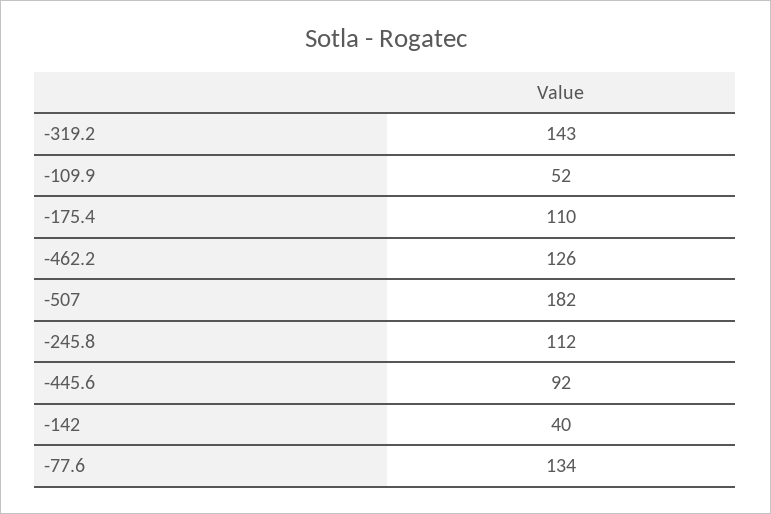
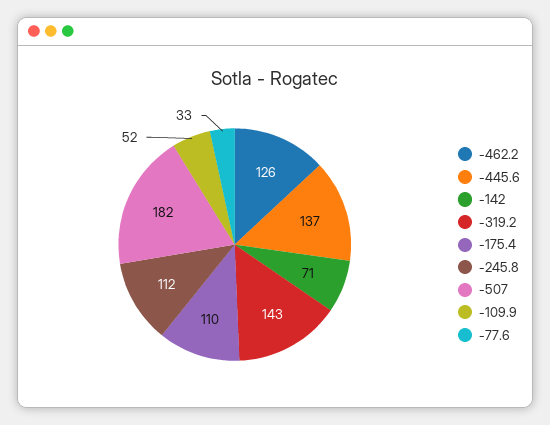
  {
    "-319.2": 143,
    "-109.9": 52,
    "-175.4": 110,
    "-462.2": 126,
    "-507": 182,
    "-245.8": 112,
-   "-445.6": 92,
+   "-445.6": 137,
-   "-142": 40,
+   "-142": 71,
-   "-77.6": 134
+   "-77.6": 33
  }

